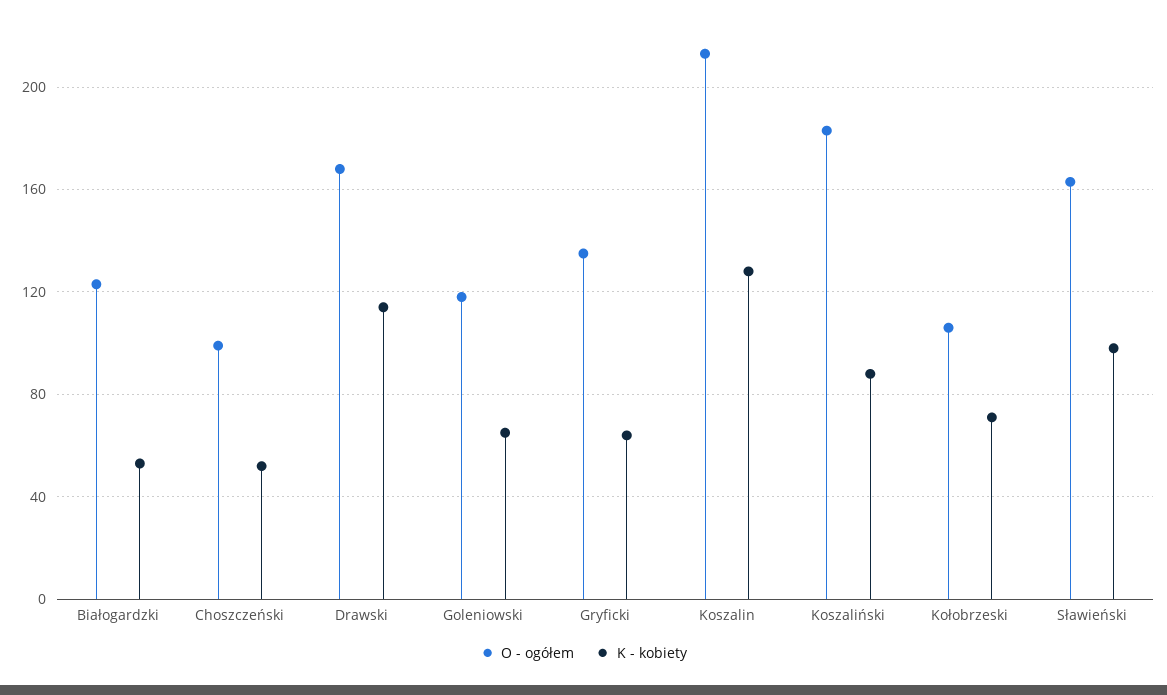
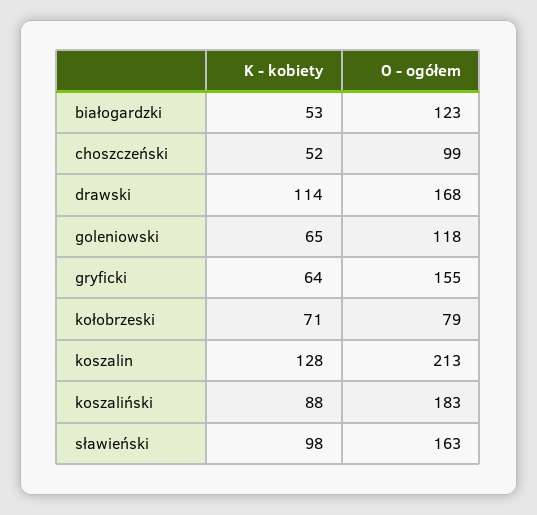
  {
    "O - ogółem": {
      "Białogardzki": 123,
      "Choszczeński": 99,
      "Drawski": 168,
      "Goleniowski": 118,
-     "Gryficki": 135,
+     "Gryficki": 155,
      "Koszalin": 213,
      "Koszaliński": 183,
-     "Kołobrzeski": 105,
+     "Kołobrzeski": 79,
      "Sławieński": 163
    },
    "K - kobiety": {
      "Białogardzki": 53,
      "Choszczeński": 52,
      "Drawski": 114,
      "Goleniowski": 65,
      "Gryficki": 64,
      "Koszalin": 128,
      "Koszaliński": 88,
      "Kołobrzeski": 71,
      "Sławieński": 98
    }
  }

